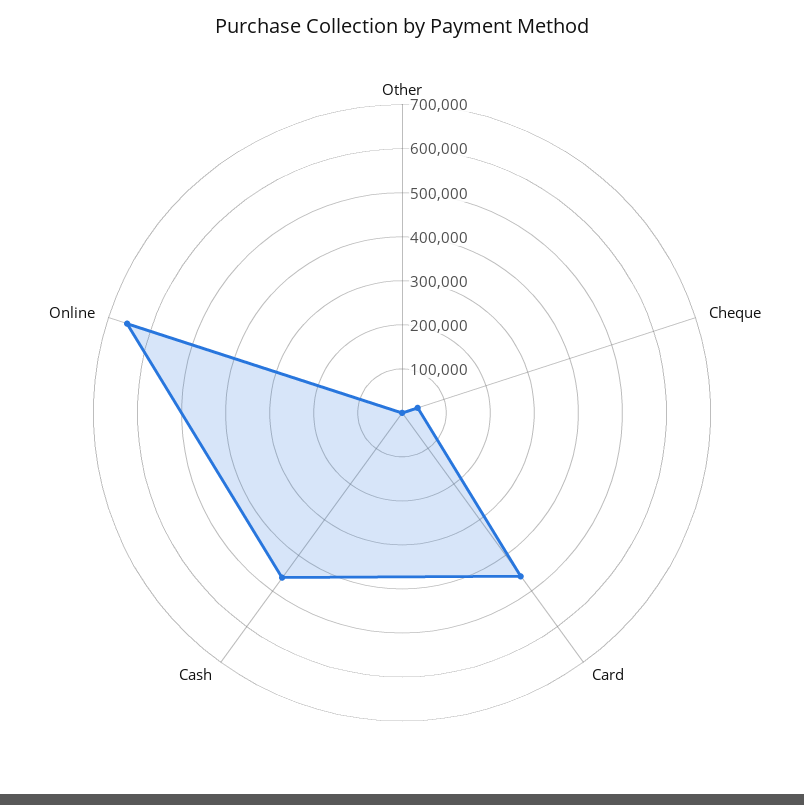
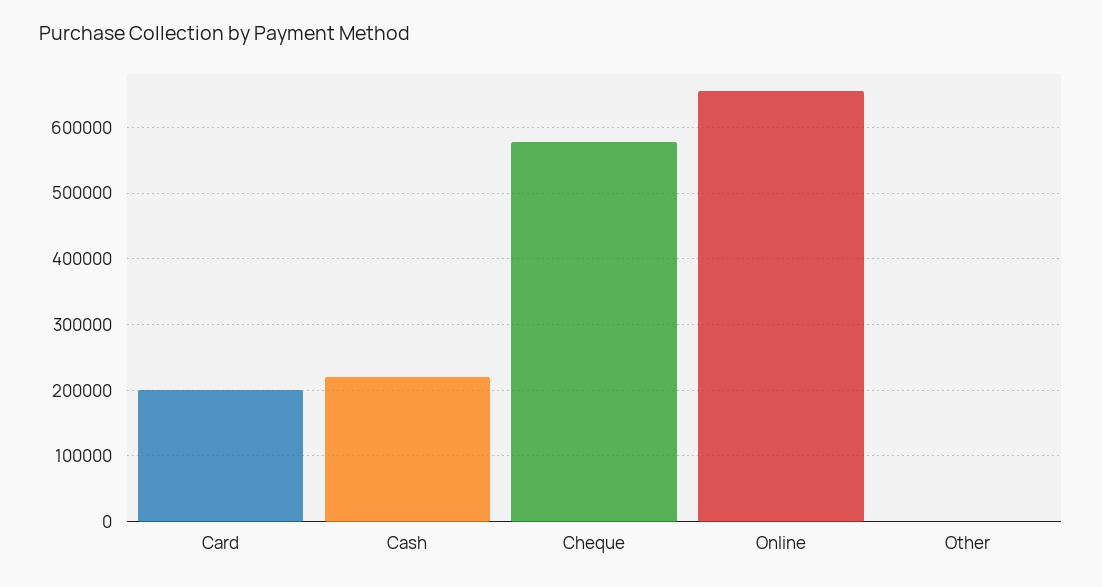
  {
    "Other": 0,
-   "Cheque": 40000,
+   "Cheque": 580000,
-   "Card": 460000,
+   "Card": 200000,
-   "Cash": 460000,
+   "Cash": 220000,
    "Online": 660000
  }

